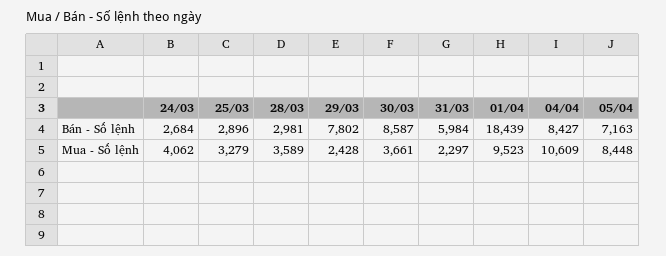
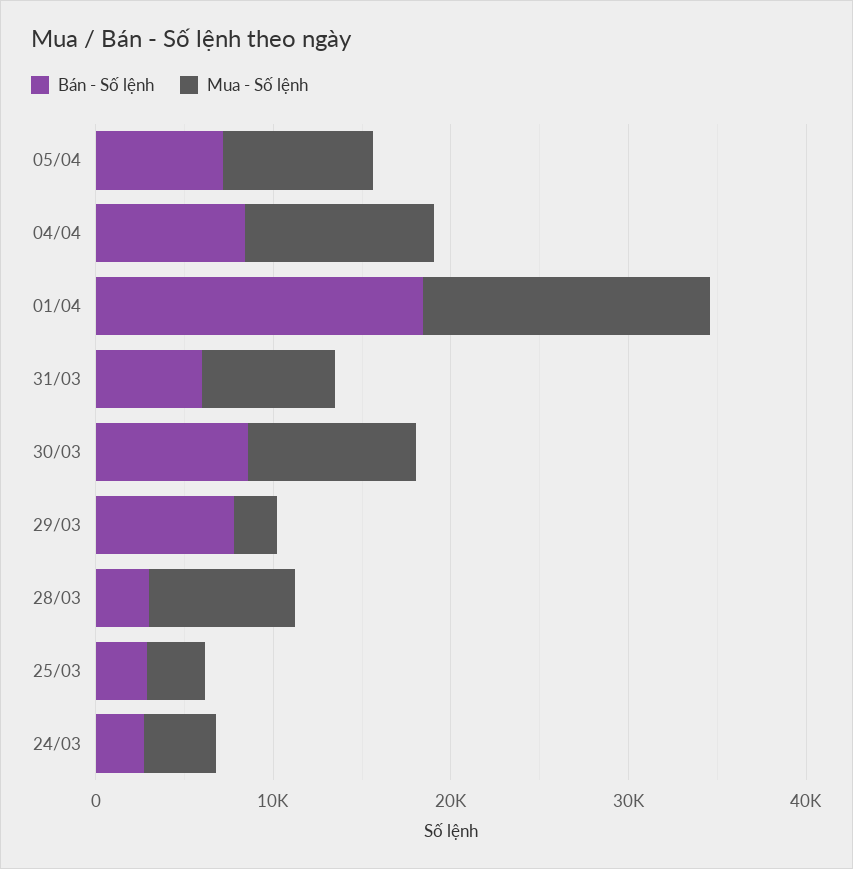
  {
    "Bán - Số lệnh": {
      "24/03": 2684,
      "25/03": 2896,
      "28/03": 2981,
      "29/03": 7802,
      "30/03": 8587,
      "31/03": 5984,
      "01/04": 18439,
      "04/04": 8427,
      "05/04": 7163
    },
    "Mua - Số lệnh": {
      "24/03": 4062,
      "25/03": 3279,
-     "28/03": 3589,
+     "28/03": 8000,
      "29/03": 2428,
-     "30/03": 3661,
+     "30/03": 10000,
-     "31/03": 2297,
+     "31/03": 8000,
-     "01/04": 9523,
+     "01/04": 16000,
      "04/04": 10609,
      "05/04": 8448
    }
  }

